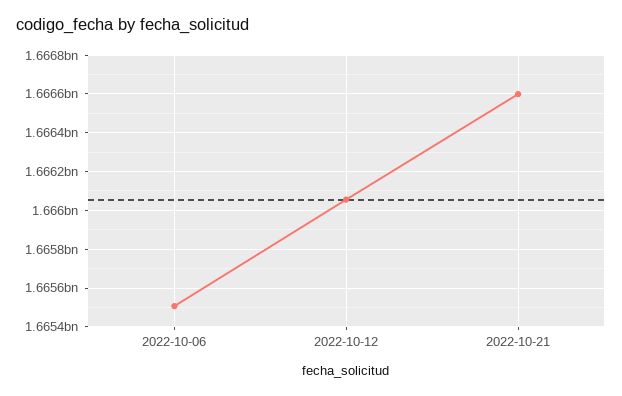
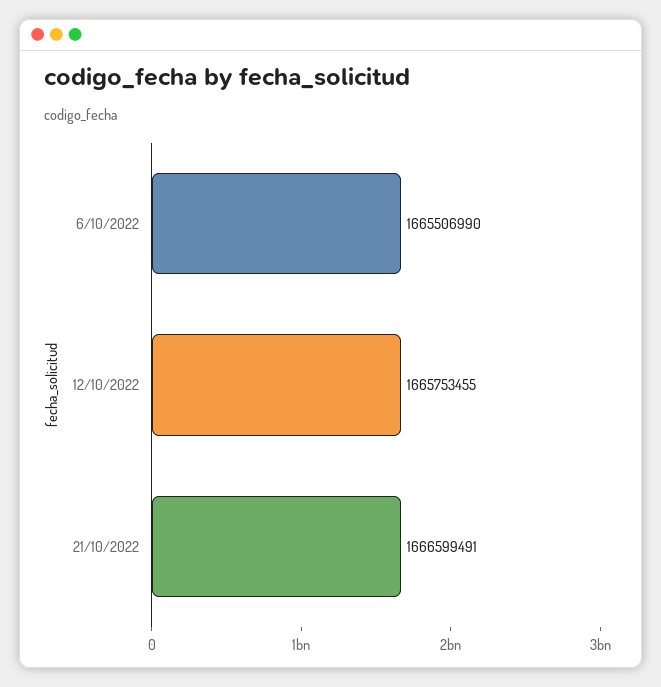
  {
    "2022-10-06": 1665506990,
-   "2022-10-12": 1666050000,
+   "2022-10-12": 1665753455,
    "2022-10-21": 1666599491
  }

